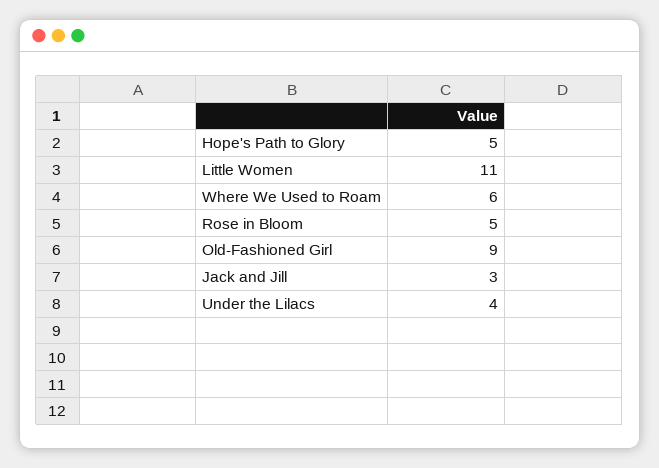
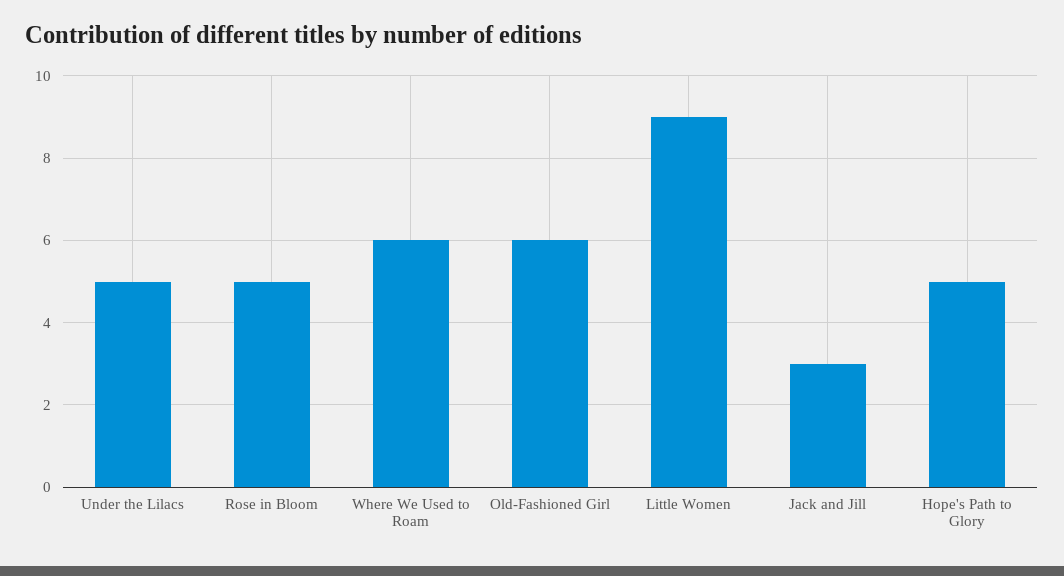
  {
    "Hope's Path to Glory": 5,
-   "Little Women": 11,
+   "Little Women": 9,
    "Where We Used to Roam": 6,
    "Rose in Bloom": 5,
-   "Old-Fashioned Girl": 9,
+   "Old-Fashioned Girl": 6,
    "Jack and Jill": 3,
-   "Under the Lilacs": 4
+   "Under the Lilacs": 5
  }

